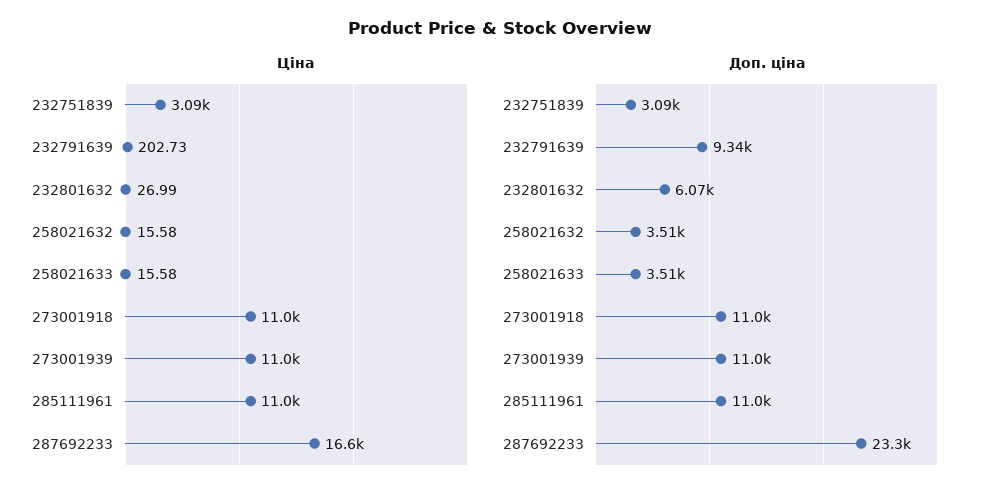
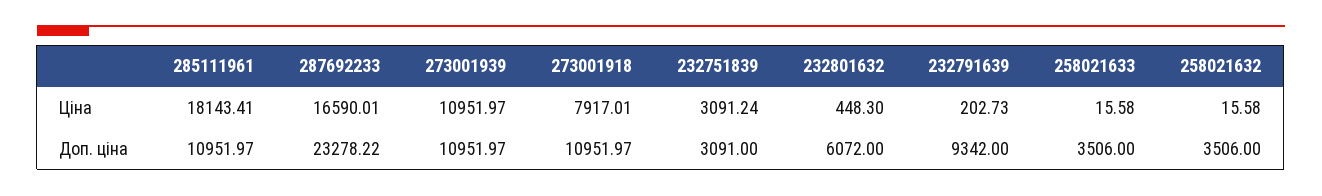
  {
    "Ціна": {
      "232751839": 3091.24,
      "232791639": 202.73,
-     "232801632": 26.99,
+     "232801632": 448.3,
      "258021632": 15.58,
      "258021633": 15.58,
-     "273001918": 11000,
+     "273001918": 7917.01,
      "273001939": 10951.97,
-     "285111961": 11000,
+     "285111961": 18143.41,
      "287692233": 16590.01
    },
    "Доп. ціна": {
      "232751839": 3091,
      "232791639": 9342,
      "232801632": 6072,
      "258021632": 3506,
      "258021633": 3506,
      "273001918": 10951.97,
      "273001939": 10951.97,
      "285111961": 10951.97,
      "287692233": 23278.22
    }
  }

